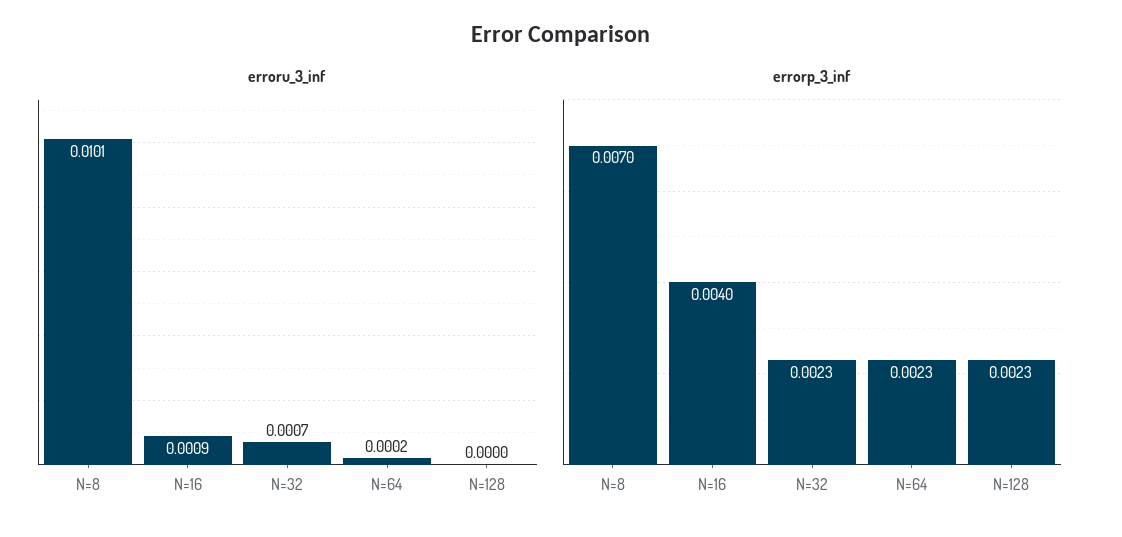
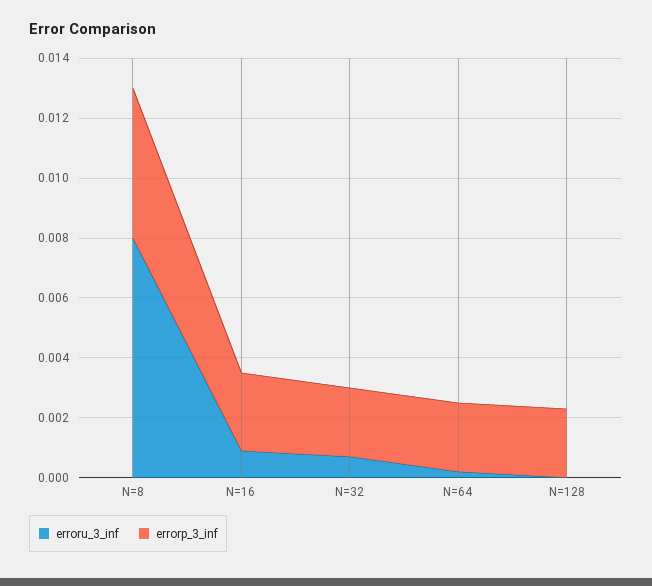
  {
    "erroru_3_inf": {
-     "N=8": 0.0101,
+     "N=8": 0.008,
      "N=16": 0.0009,
      "N=32": 0.0007,
      "N=64": 0.0002,
      "N=128": 0
    },
    "errorp_3_inf": {
-     "N=8": 0.007,
+     "N=8": 0.005,
-     "N=16": 0.004,
+     "N=16": 0.0025,
      "N=32": 0.0023,
      "N=64": 0.0023,
      "N=128": 0.0023
    }
  }

